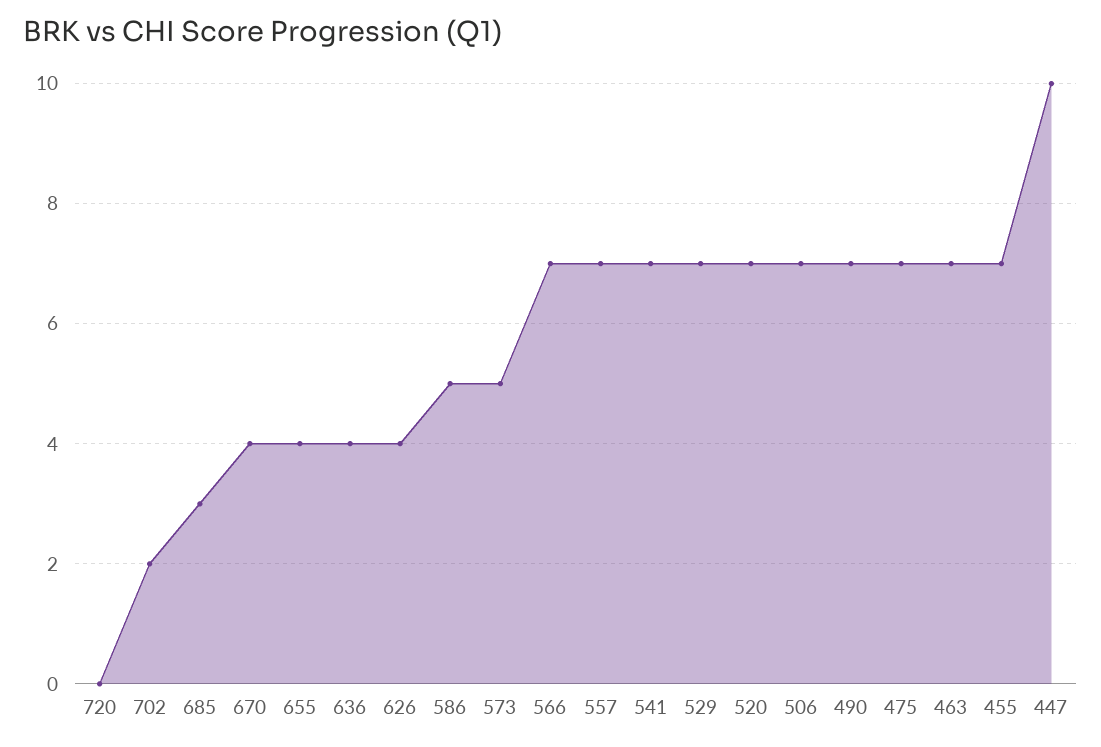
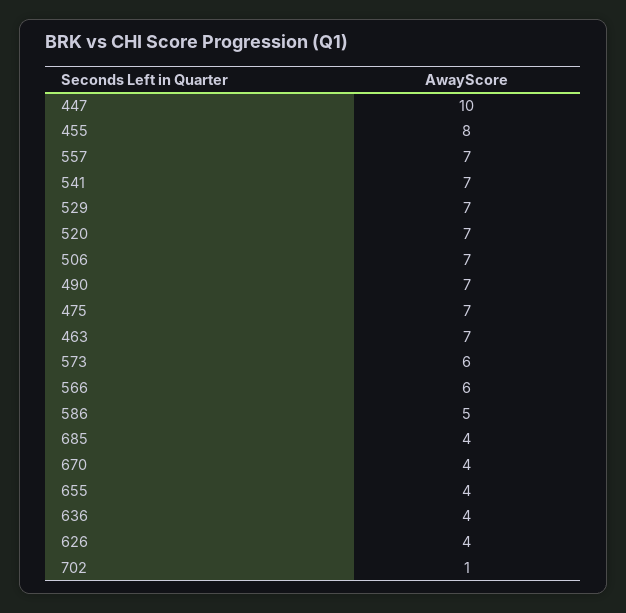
  {
-   "720": 0,
-   "702": 2,
+   "702": 1,
-   "685": 3,
+   "685": 4,
    "670": 4,
    "655": 4,
    "636": 4,
    "626": 4,
    "586": 5,
-   "573": 5,
+   "573": 6,
-   "566": 7,
+   "566": 6,
    "557": 7,
    "541": 7,
    "529": 7,
    "520": 7,
    "506": 7,
    "490": 7,
    "475": 7,
    "463": 7,
-   "455": 7,
+   "455": 8,
    "447": 10
  }

